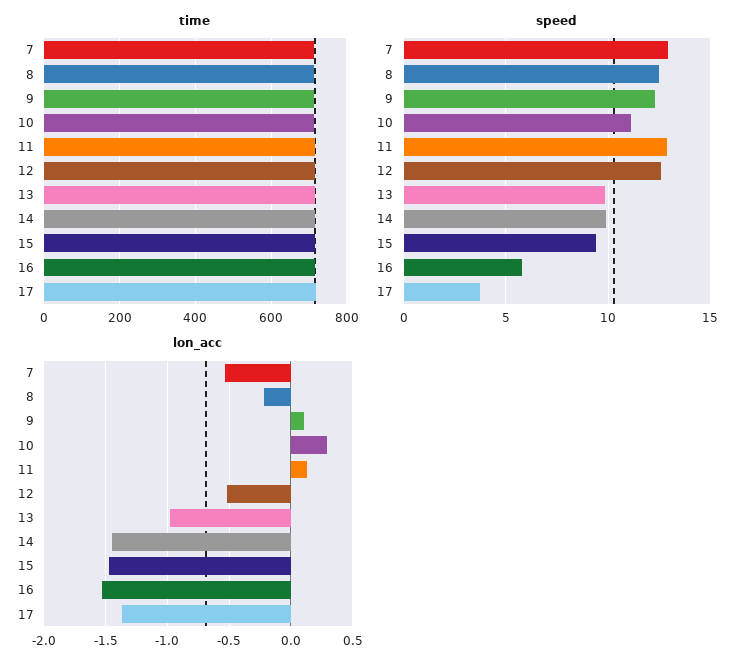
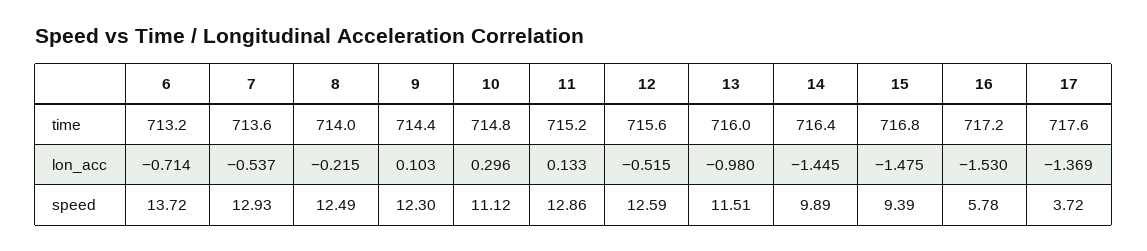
  {
    "time": {
      "7": 713.6,
      "8": 714,
      "9": 714.4,
      "10": 714.8,
      "11": 715.2,
      "12": 715.6,
      "13": 716,
      "14": 716.4,
      "15": 716.8,
      "16": 717.2,
-     "17": 717.6
+     "17": 717.6,
+     "6": 713.2
    },
    "speed": {
      "7": 12.93,
      "8": 12.49,
      "9": 12.3,
      "10": 11.12,
      "11": 12.86,
      "12": 12.59,
-     "13": 10,
+     "13": 11.51,
      "14": 9.89,
      "15": 9.39,
      "16": 5.78,
-     "17": 3.72
+     "17": 3.72,
+     "6": 13.72
    },
    "lon_acc": {
      "7": -0.537,
      "8": -0.215,
      "9": 0.103,
      "10": 0.296,
      "11": 0.133,
      "12": -0.515,
      "13": -0.98,
      "14": -1.445,
      "15": -1.475,
      "16": -1.53,
-     "17": -1.369
+     "17": -1.369,
+     "6": -0.714
    }
  }

